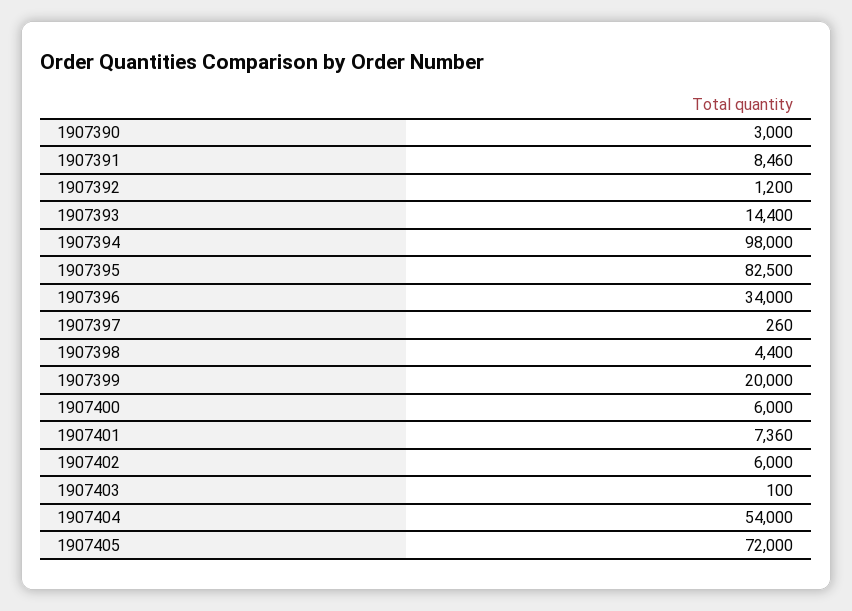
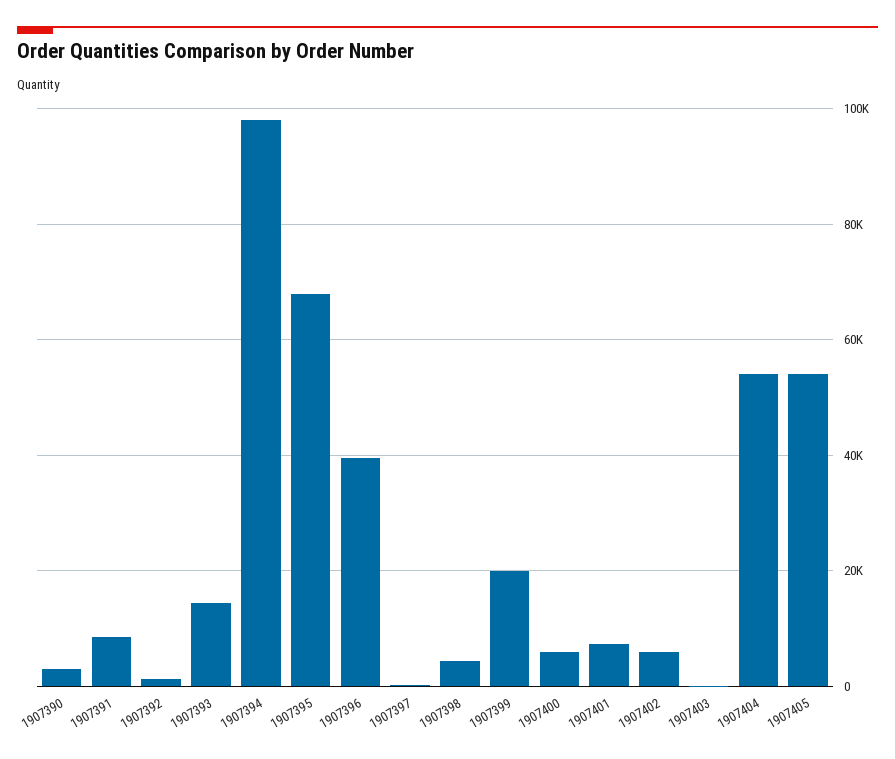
  {
    "1907390": 3000,
    "1907391": 8460,
    "1907392": 1200,
    "1907393": 14400,
    "1907394": 98000,
-   "1907395": 82500,
+   "1907395": 68000,
-   "1907396": 34000,
+   "1907396": 40000,
    "1907397": 260,
    "1907398": 4400,
    "1907399": 20000,
    "1907400": 6000,
    "1907401": 7360,
    "1907402": 6000,
    "1907403": 100,
    "1907404": 54000,
-   "1907405": 72000
+   "1907405": 54000
  }

